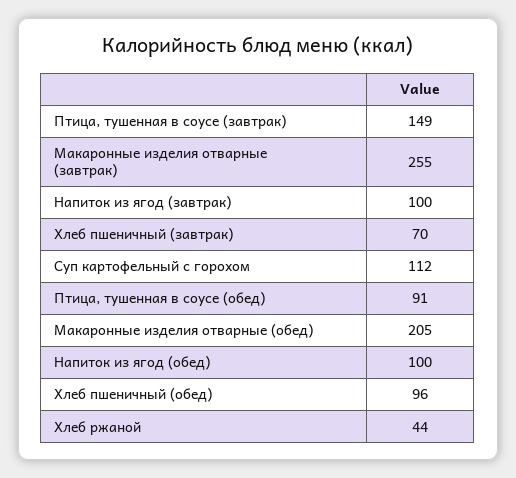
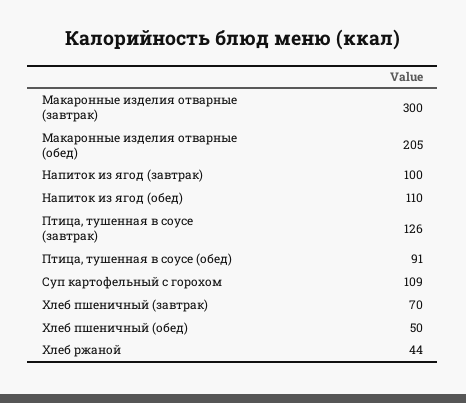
  {
-   "Птица, тушенная в соусе (завтрак)": 149,
+   "Птица, тушенная в соусе (завтрак)": 126,
-   "Макаронные изделия отварные (завтрак)": 255,
+   "Макаронные изделия отварные (завтрак)": 300,
    "Напиток из ягод (завтрак)": 100,
    "Хлеб пшеничный (завтрак)": 70,
-   "Суп картофельный с горохом": 112,
+   "Суп картофельный с горохом": 109,
    "Птица, тушенная в соусе (обед)": 91,
    "Макаронные изделия отварные (обед)": 205,
-   "Напиток из ягод (обед)": 100,
+   "Напиток из ягод (обед)": 110,
-   "Хлеб пшеничный (обед)": 96,
+   "Хлеб пшеничный (обед)": 50,
    "Хлеб ржаной": 44
  }

